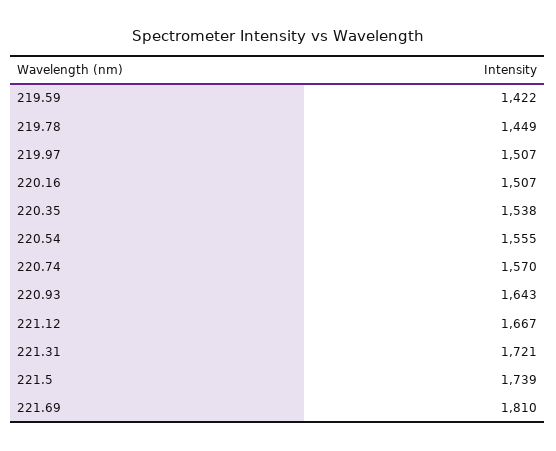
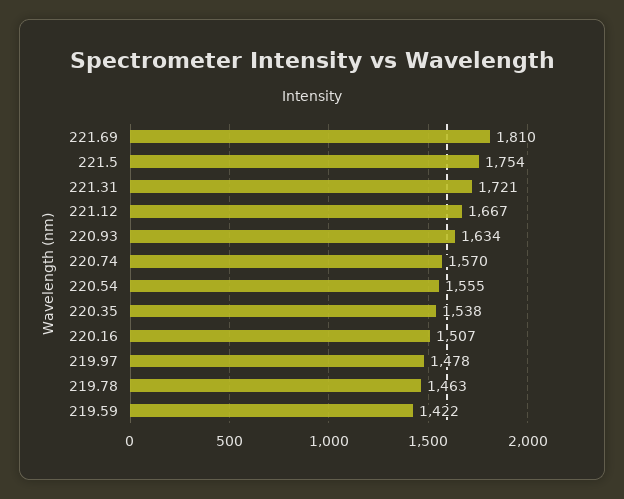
  {
    "219.59": 1422,
-   "219.78": 1449,
+   "219.78": 1463,
-   "219.97": 1507,
+   "219.97": 1478,
    "220.16": 1507,
    "220.35": 1538,
    "220.54": 1555,
    "220.74": 1570,
-   "220.93": 1643,
+   "220.93": 1634,
    "221.12": 1667,
    "221.31": 1721,
-   "221.5": 1739,
+   "221.5": 1754,
    "221.69": 1810
  }

